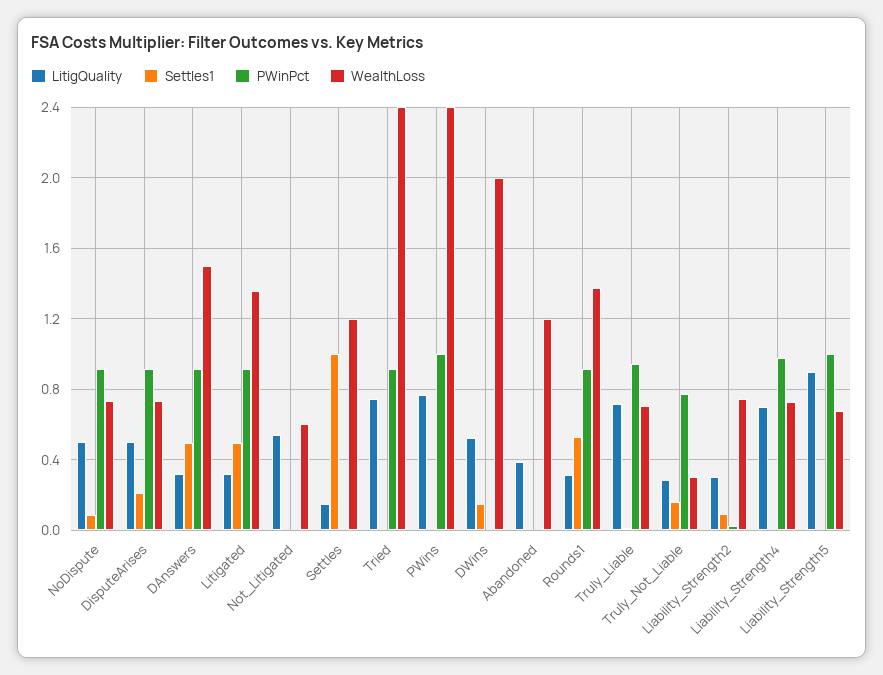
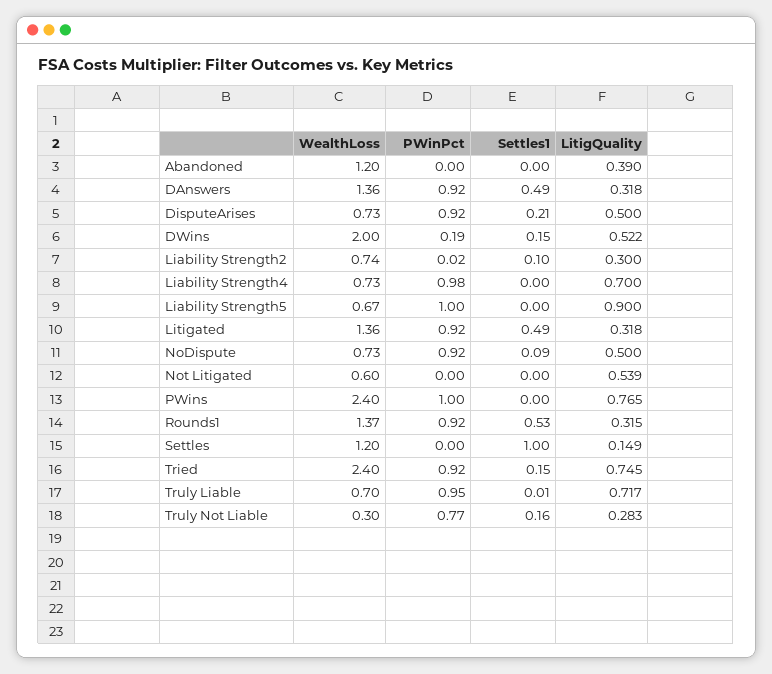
  {
    "LitigQuality": {
      "NoDispute": 0.5,
      "DisputeArises": 0.5,
      "DAnswers": 0.318,
      "Litigated": 0.318,
      "Not_Litigated": 0.539,
      "Settles": 0.149,
      "Tried": 0.745,
      "PWins": 0.765,
      "DWins": 0.522,
      "Abandoned": 0.39,
      "Rounds1": 0.315,
      "Truly_Liable": 0.717,
      "Truly_Not_Liable": 0.283,
      "Liability_Strength2": 0.3,
      "Liability_Strength4": 0.7,
      "Liability_Strength5": 0.9
    },
    "Settles1": {
      "NoDispute": 0.09,
      "DisputeArises": 0.21,
      "DAnswers": 0.49,
      "Litigated": 0.49,
      "Not_Litigated": 0,
      "Settles": 1,
-     "Tried": 0,
+     "Tried": 0.15,
      "PWins": 0,
      "DWins": 0.15,
      "Abandoned": 0,
      "Rounds1": 0.53,
      "Truly_Liable": 0.01,
      "Truly_Not_Liable": 0.16,
      "Liability_Strength2": 0.1,
      "Liability_Strength4": 0,
      "Liability_Strength5": 0
    },
    "PWinPct": {
      "NoDispute": 0.92,
      "DisputeArises": 0.92,
      "DAnswers": 0.92,
      "Litigated": 0.92,
      "Not_Litigated": 0,
      "Settles": 0,
      "Tried": 0.92,
      "PWins": 1,
-     "DWins": 0,
+     "DWins": 0.19,
      "Abandoned": 0,
      "Rounds1": 0.92,
      "Truly_Liable": 0.95,
      "Truly_Not_Liable": 0.77,
      "Liability_Strength2": 0.02,
      "Liability_Strength4": 0.98,
      "Liability_Strength5": 1
    },
    "WealthLoss": {
      "NoDispute": 0.73,
      "DisputeArises": 0.73,
-     "DAnswers": 1.5,
+     "DAnswers": 1.36,
      "Litigated": 1.36,
      "Not_Litigated": 0.6,
      "Settles": 1.2,
      "Tried": 2.4,
      "PWins": 2.4,
      "DWins": 2,
      "Abandoned": 1.2,
      "Rounds1": 1.37,
      "Truly_Liable": 0.7,
      "Truly_Not_Liable": 0.3,
      "Liability_Strength2": 0.74,
      "Liability_Strength4": 0.73,
      "Liability_Strength5": 0.67
    }
  }

